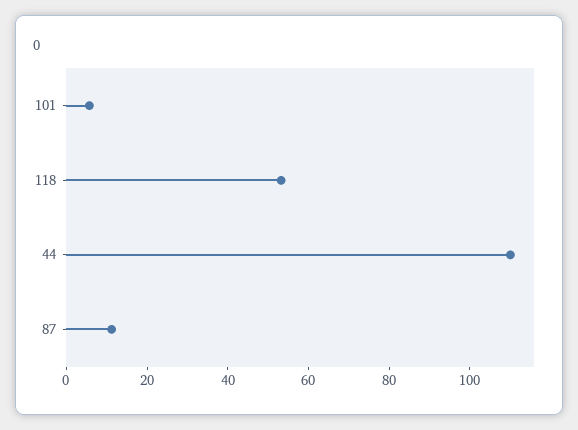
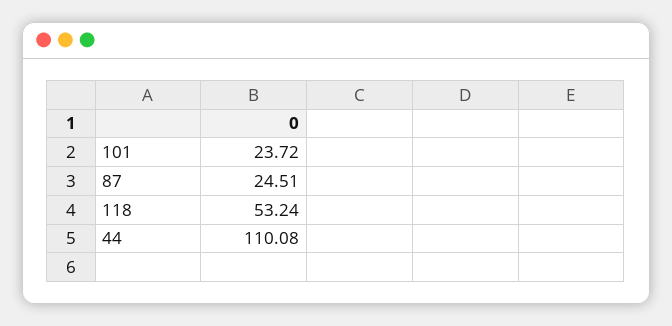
  {
-   "101": 5,
+   "101": 23.72,
    "118": 53.24,
    "44": 110.08,
-   "87": 10
+   "87": 24.51
  }

